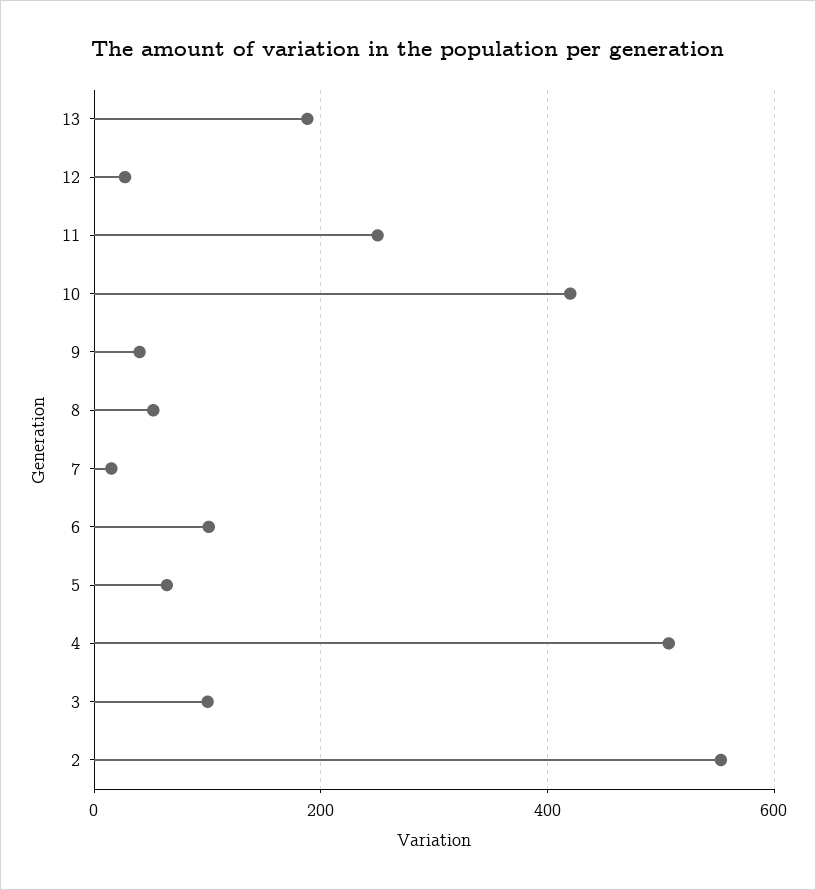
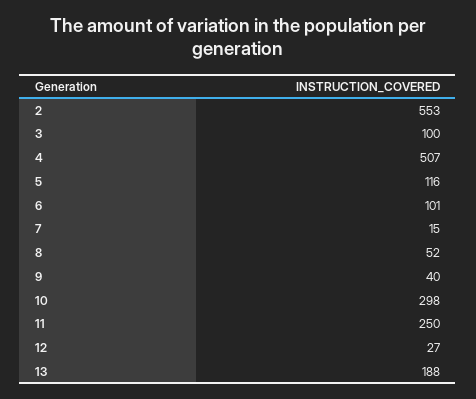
  {
    "13": 188,
    "12": 27,
    "11": 250,
-   "10": 420,
+   "10": 298,
    "9": 40,
    "8": 52,
    "7": 15,
    "6": 101,
-   "5": 60,
+   "5": 116,
    "4": 507,
    "3": 100,
    "2": 553
  }

